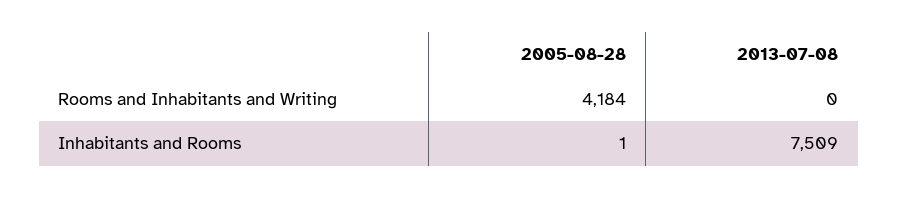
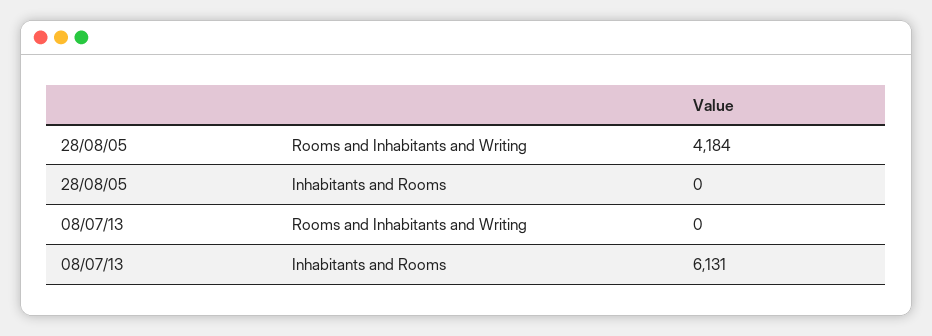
  {
    "2005-08-28": {
      "Rooms and Inhabitants and Writing": 4184,
-     "Inhabitants and Rooms": 1
+     "Inhabitants and Rooms": 0
    },
    "2013-07-08": {
      "Rooms and Inhabitants and Writing": 0,
-     "Inhabitants and Rooms": 7509
+     "Inhabitants and Rooms": 6131
    }
  }

